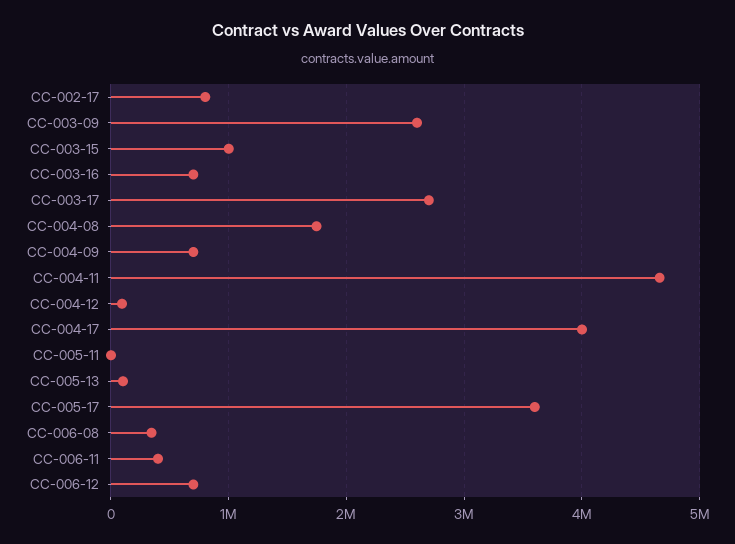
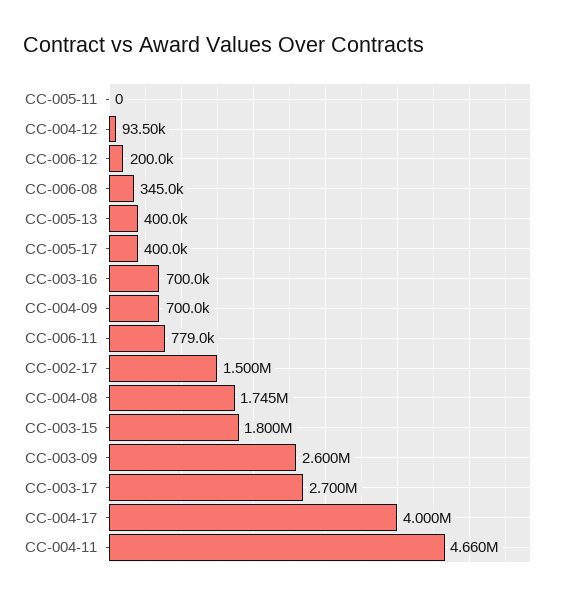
  {
-   "CC-002-17": 800000,
+   "CC-002-17": 1500000,
    "CC-003-09": 2600000,
-   "CC-003-15": 1000000,
+   "CC-003-15": 1800000,
    "CC-003-16": 700000,
    "CC-003-17": 2700000,
    "CC-004-08": 1745000,
    "CC-004-09": 700000,
    "CC-004-11": 4660000,
    "CC-004-12": 93500,
    "CC-004-17": 4000000,
    "CC-005-11": 0,
-   "CC-005-13": 100000,
+   "CC-005-13": 400000,
-   "CC-005-17": 3600000,
+   "CC-005-17": 400000,
    "CC-006-08": 345000,
-   "CC-006-11": 400000,
+   "CC-006-11": 779000,
-   "CC-006-12": 700000
+   "CC-006-12": 200000
  }

